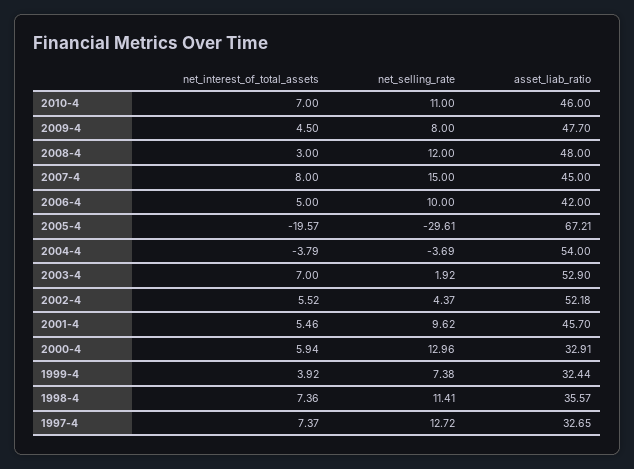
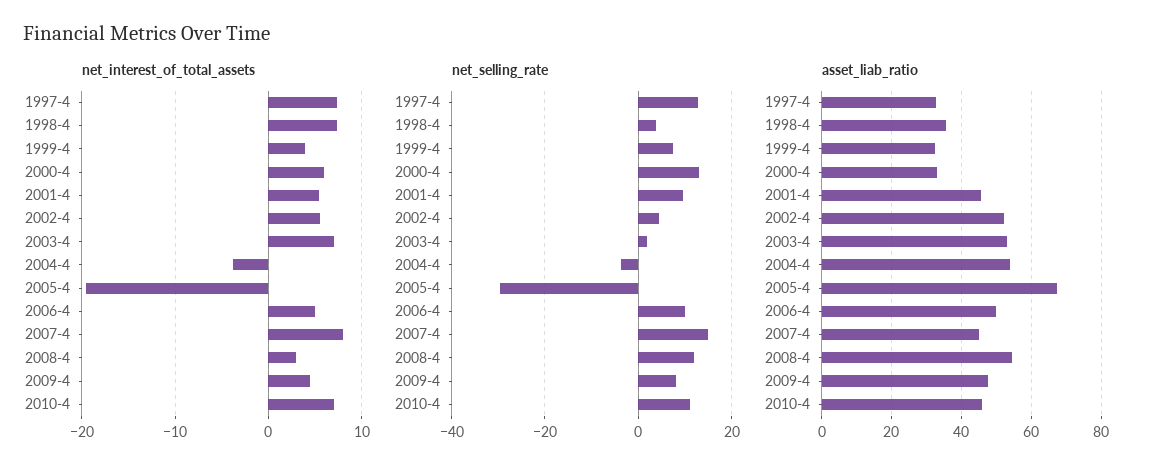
  {
    "net_interest_of_total_assets": {
      "2010-4": 7,
      "2009-4": 4.5,
      "2008-4": 3,
      "2007-4": 8,
      "2006-4": 5,
      "2005-4": -19.57,
      "2004-4": -3.79,
      "2003-4": 7,
      "2002-4": 5.52,
      "2001-4": 5.46,
      "2000-4": 5.94,
      "1999-4": 3.92,
      "1998-4": 7.36,
      "1997-4": 7.37
    },
    "net_selling_rate": {
      "2010-4": 11,
      "2009-4": 8,
      "2008-4": 12,
      "2007-4": 15,
      "2006-4": 10,
      "2005-4": -29.61,
      "2004-4": -3.69,
      "2003-4": 1.92,
      "2002-4": 4.37,
      "2001-4": 9.62,
      "2000-4": 12.96,
      "1999-4": 7.38,
-     "1998-4": 11.41,
+     "1998-4": 4,
      "1997-4": 12.72
    },
    "asset_liab_ratio": {
      "2010-4": 46,
      "2009-4": 47.7,
-     "2008-4": 48,
+     "2008-4": 54,
      "2007-4": 45,
-     "2006-4": 42,
+     "2006-4": 50,
      "2005-4": 67.21,
      "2004-4": 54,
      "2003-4": 52.9,
      "2002-4": 52.18,
      "2001-4": 45.7,
      "2000-4": 32.91,
      "1999-4": 32.44,
      "1998-4": 35.57,
      "1997-4": 32.65
    }
  }

